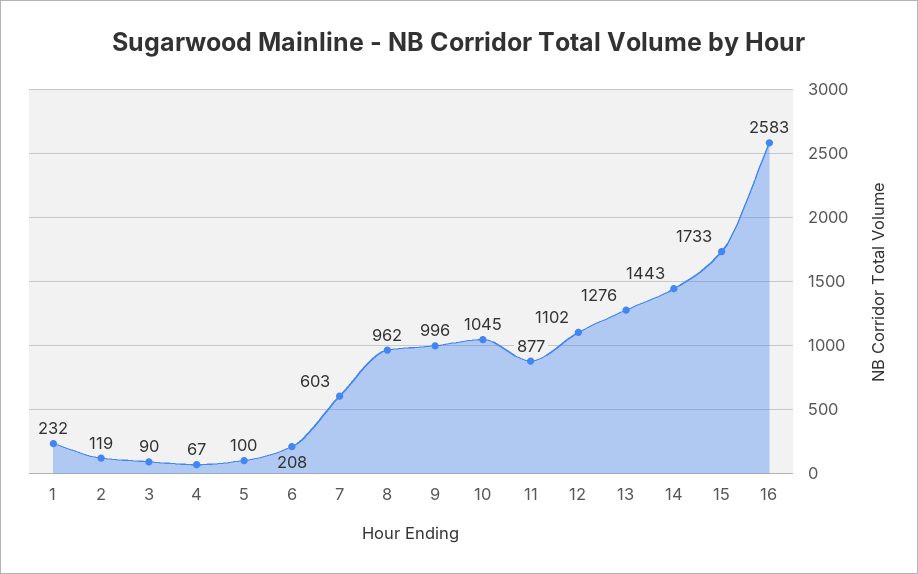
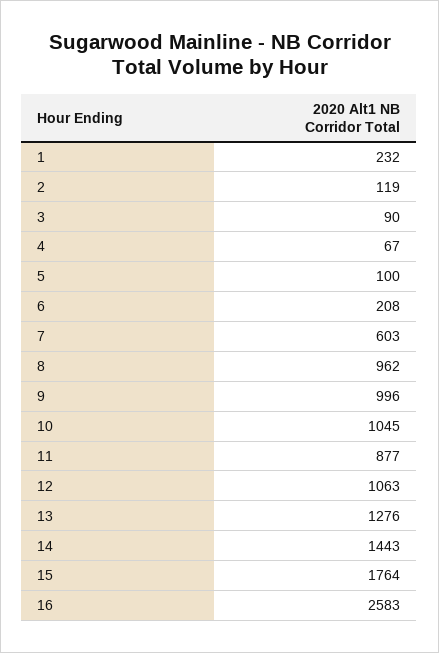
  {
    "1": 232,
    "2": 119,
    "3": 90,
    "4": 67,
    "5": 100,
    "6": 208,
    "7": 603,
    "8": 962,
    "9": 996,
    "10": 1045,
    "11": 877,
-   "12": 1102,
+   "12": 1063,
    "13": 1276,
    "14": 1443,
-   "15": 1733,
+   "15": 1764,
    "16": 2583
  }

